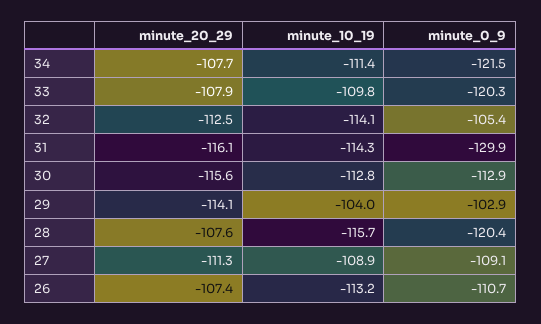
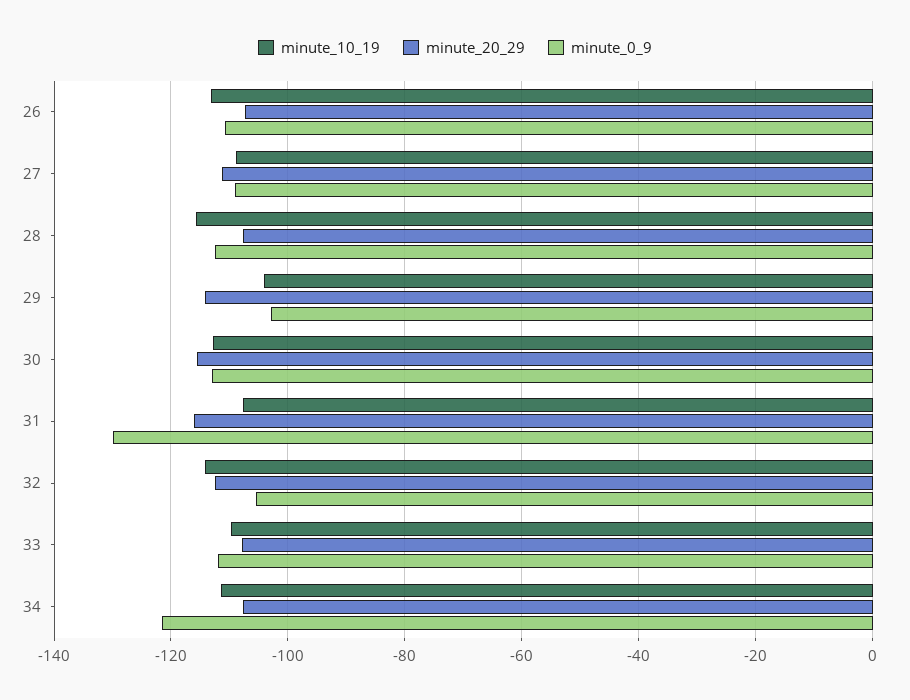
  {
    "minute_20_29": {
      "34": -107.7,
      "33": -107.9,
      "32": -112.5,
      "31": -116.1,
      "30": -115.6,
      "29": -114.1,
      "28": -107.6,
      "27": -111.3,
      "26": -107.4
    },
    "minute_10_19": {
      "34": -111.4,
      "33": -109.8,
      "32": -114.1,
-     "31": -114.3,
+     "31": -108,
      "30": -112.8,
      "29": -104,
      "28": -115.7,
      "27": -108.9,
      "26": -113.2
    },
    "minute_0_9": {
      "34": -121.5,
-     "33": -120.3,
+     "33": -112,
      "32": -105.4,
      "31": -129.9,
      "30": -112.9,
      "29": -102.9,
-     "28": -120.4,
+     "28": -112,
      "27": -109.1,
      "26": -110.7
    }
  }

